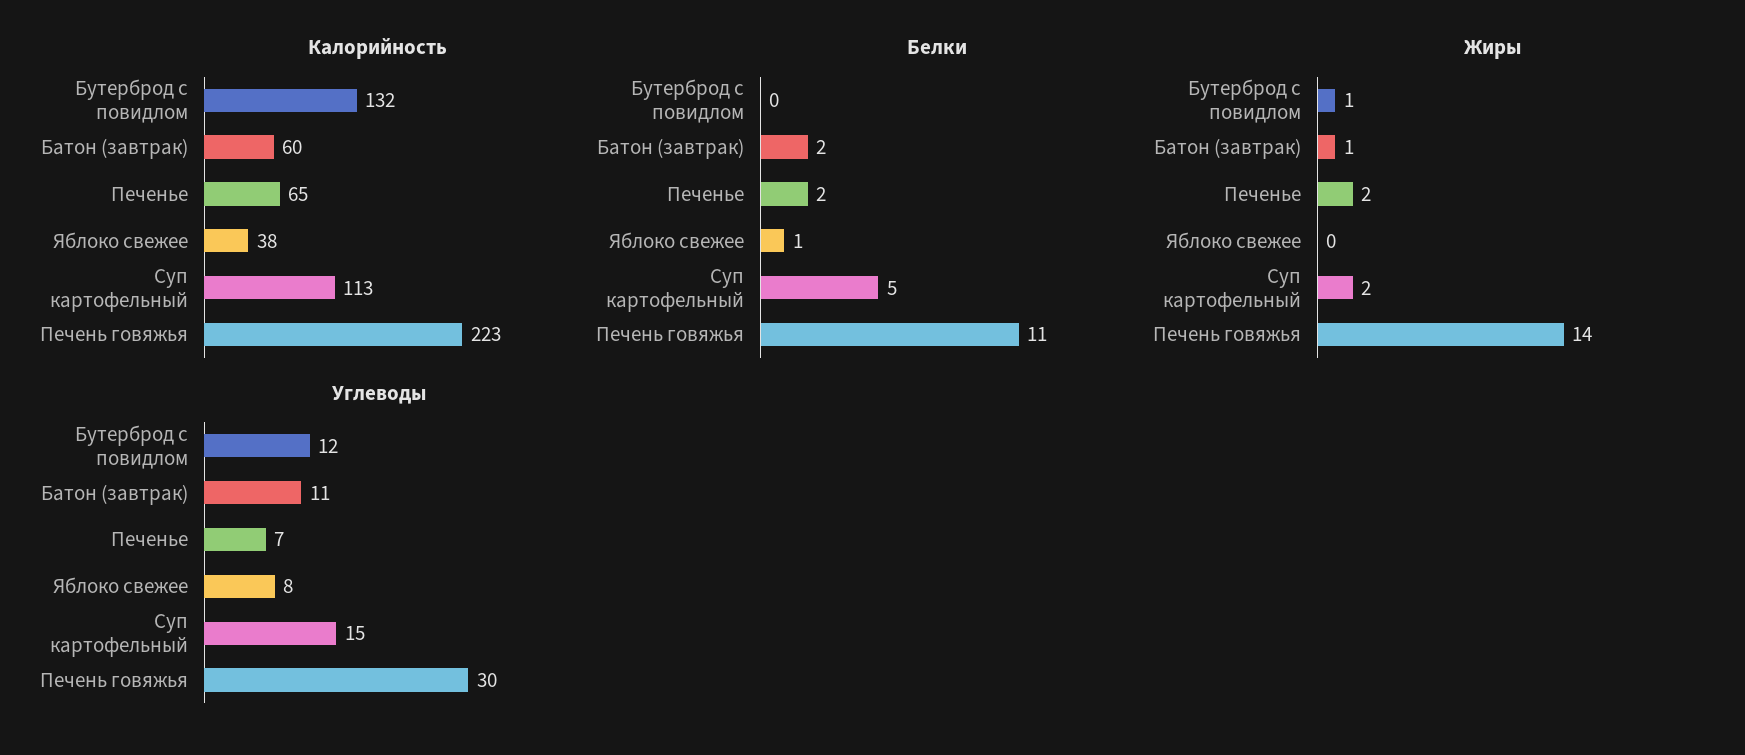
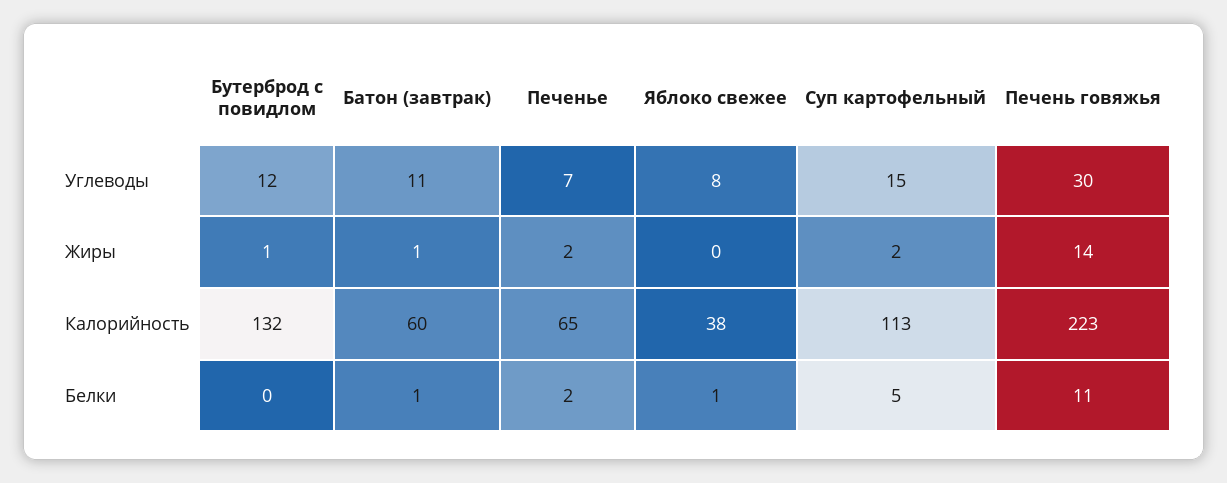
  {
    "Калорийность": {
      "Бутерброд с повидлом": 132,
      "Батон (завтрак)": 60,
      "Печенье": 65,
      "Яблоко свежее": 38,
      "Суп картофельный": 113,
      "Печень говяжья": 223
    },
    "Белки": {
      "Бутерброд с повидлом": 0,
-     "Батон (завтрак)": 2,
+     "Батон (завтрак)": 1,
      "Печенье": 2,
      "Яблоко свежее": 1,
      "Суп картофельный": 5,
      "Печень говяжья": 11
    },
    "Жиры": {
      "Бутерброд с повидлом": 1,
      "Батон (завтрак)": 1,
      "Печенье": 2,
      "Яблоко свежее": 0,
      "Суп картофельный": 2,
      "Печень говяжья": 14
    },
    "Углеводы": {
      "Бутерброд с повидлом": 12,
      "Батон (завтрак)": 11,
      "Печенье": 7,
      "Яблоко свежее": 8,
      "Суп картофельный": 15,
      "Печень говяжья": 30
    }
  }

